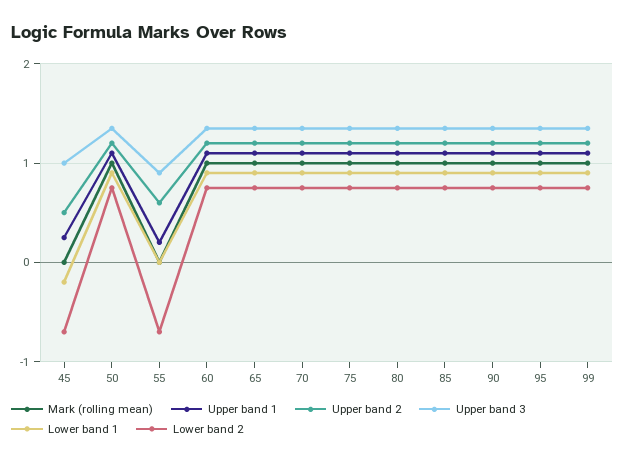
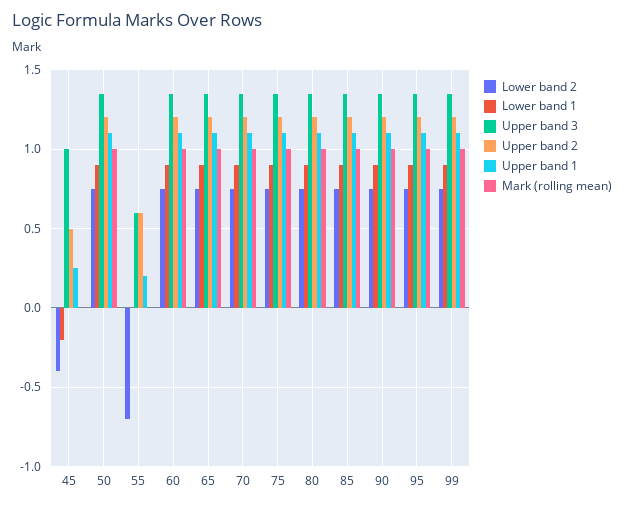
  {
    "Mark (rolling mean)": {
      "45": 0,
      "50": 1,
      "55": 0,
      "60": 1,
      "65": 1,
      "70": 1,
      "75": 1,
      "80": 1,
      "85": 1,
      "90": 1,
      "95": 1,
      "99": 1
    },
    "Upper band 1": {
      "45": 0.25,
      "50": 1.1,
      "55": 0.2,
      "60": 1.1,
      "65": 1.1,
      "70": 1.1,
      "75": 1.1,
      "80": 1.1,
      "85": 1.1,
      "90": 1.1,
      "95": 1.1,
      "99": 1.1
    },
    "Upper band 2": {
      "45": 0.5,
      "50": 1.2,
      "55": 0.6,
      "60": 1.2,
      "65": 1.2,
      "70": 1.2,
      "75": 1.2,
      "80": 1.2,
      "85": 1.2,
      "90": 1.2,
      "95": 1.2,
      "99": 1.2
    },
    "Upper band 3": {
      "45": 1,
      "50": 1.35,
-     "55": 0.9,
+     "55": 0.6,
      "60": 1.35,
      "65": 1.35,
      "70": 1.35,
      "75": 1.35,
      "80": 1.35,
      "85": 1.35,
      "90": 1.35,
      "95": 1.35,
      "99": 1.35
    },
    "Lower band 1": {
      "45": -0.2,
      "50": 0.9,
      "55": 0,
      "60": 0.9,
      "65": 0.9,
      "70": 0.9,
      "75": 0.9,
      "80": 0.9,
      "85": 0.9,
      "90": 0.9,
      "95": 0.9,
      "99": 0.9
    },
    "Lower band 2": {
-     "45": -0.7,
+     "45": -0.4,
      "50": 0.75,
      "55": -0.7,
      "60": 0.75,
      "65": 0.75,
      "70": 0.75,
      "75": 0.75,
      "80": 0.75,
      "85": 0.75,
      "90": 0.75,
      "95": 0.75,
      "99": 0.75
    }
  }

